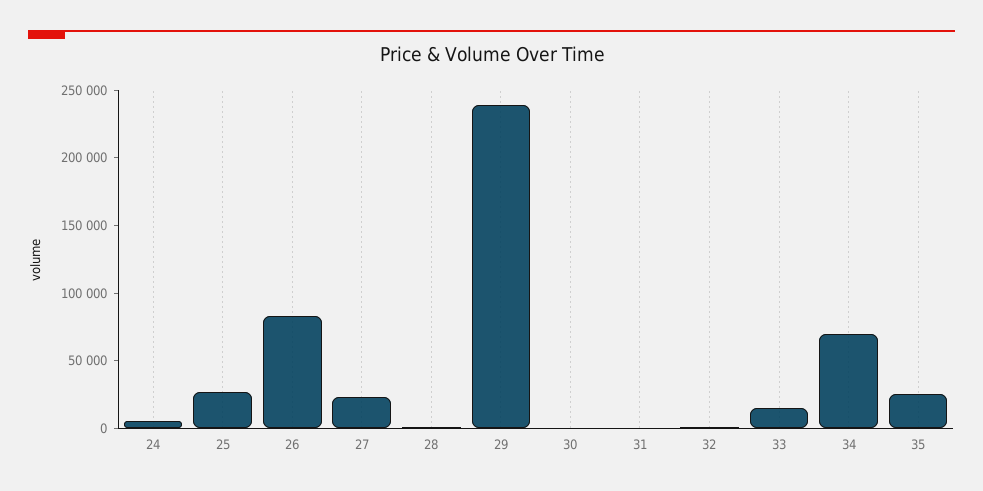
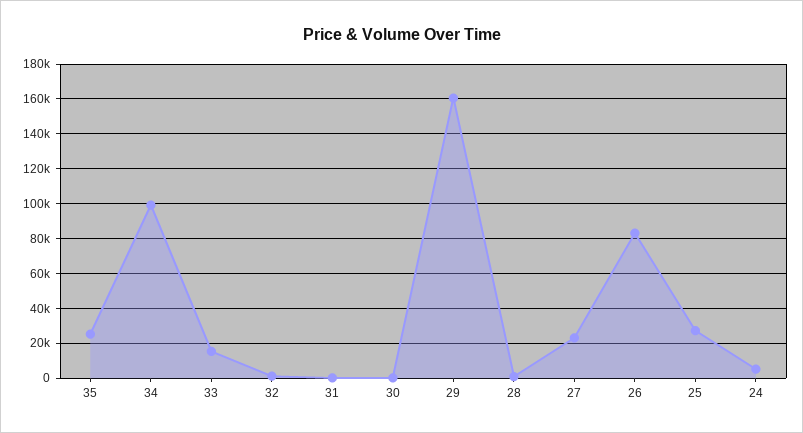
  {
    "24": 5000,
    "25": 25000,
    "26": 85000,
    "27": 25000,
    "28": 0,
-   "29": 240000,
+   "29": 160000,
    "30": 0,
    "31": 0,
    "32": 0,
    "33": 15000,
-   "34": 70000,
+   "34": 100000,
    "35": 25000
  }

